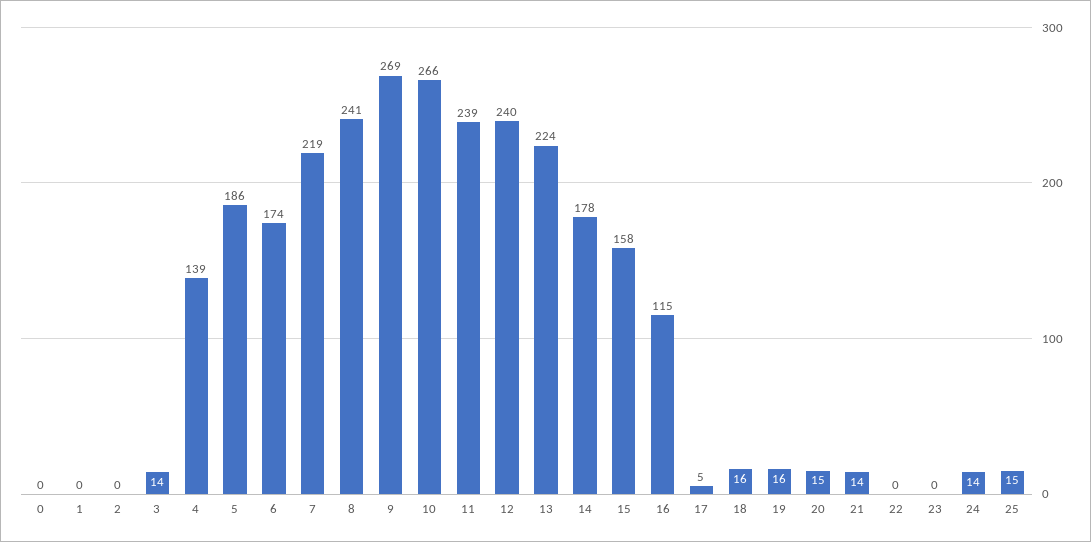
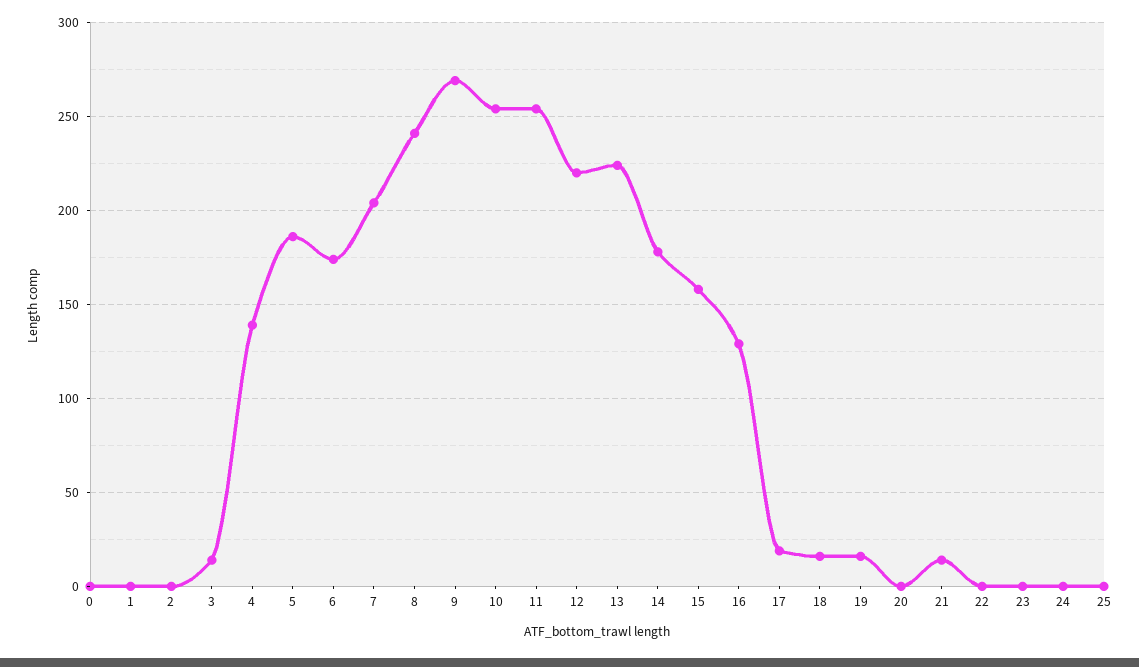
  {
    "0": 0,
    "1": 0,
    "2": 0,
    "3": 14,
    "4": 139,
    "5": 186,
    "6": 174,
-   "7": 219,
+   "7": 205,
    "8": 241,
    "9": 269,
-   "10": 266,
+   "10": 255,
-   "11": 239,
+   "11": 255,
-   "12": 240,
+   "12": 220,
    "13": 224,
    "14": 178,
    "15": 158,
-   "16": 115,
+   "16": 130,
-   "17": 5,
+   "17": 20,
    "18": 16,
    "19": 16,
-   "20": 15,
+   "20": 0,
    "21": 14,
    "22": 0,
    "23": 0,
-   "24": 14,
+   "24": 0,
-   "25": 15
+   "25": 0
  }

